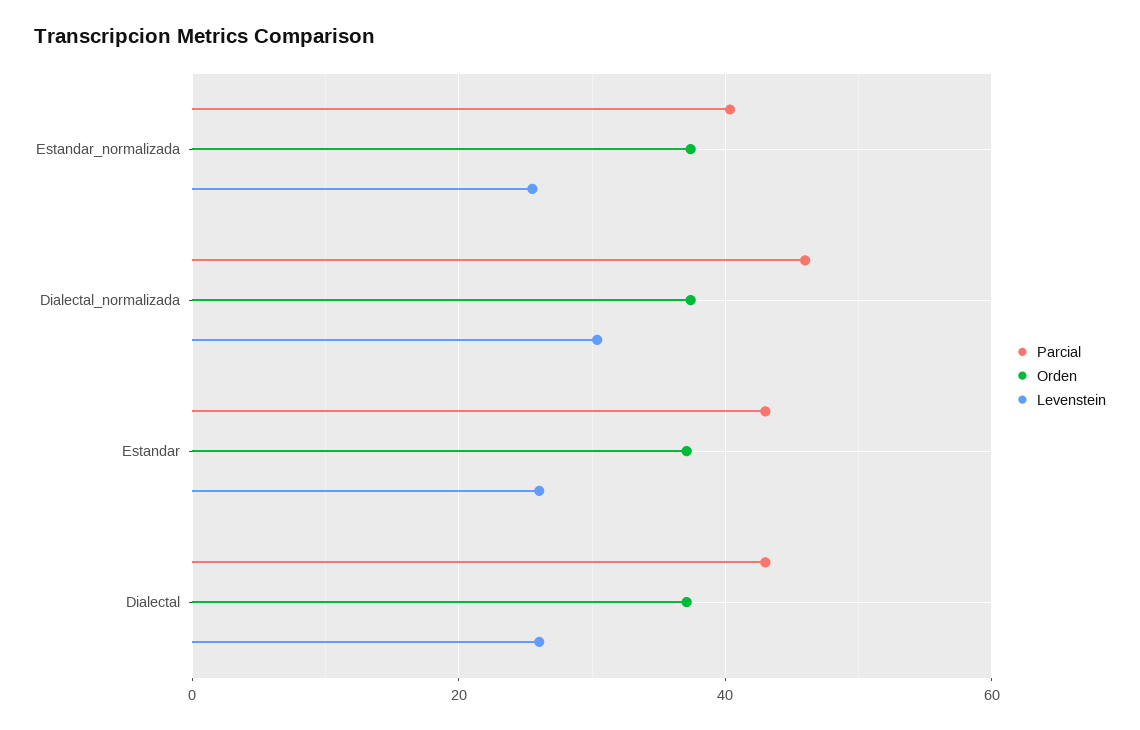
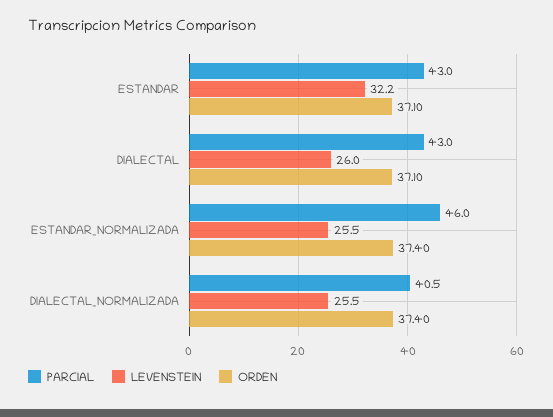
  {
    "Parcial": {
-     "Estandar_normalizada": 40,
+     "Estandar_normalizada": 46,
-     "Dialectal_normalizada": 46,
+     "Dialectal_normalizada": 40.5,
      "Estandar": 43,
      "Dialectal": 43
    },
    "Orden": {
      "Estandar_normalizada": 37.4,
      "Dialectal_normalizada": 37.4,
      "Estandar": 37.1,
      "Dialectal": 37.1
    },
    "Levenstein": {
      "Estandar_normalizada": 25.5,
-     "Dialectal_normalizada": 30,
+     "Dialectal_normalizada": 25.5,
-     "Estandar": 26,
+     "Estandar": 32.2,
      "Dialectal": 26
    }
  }

